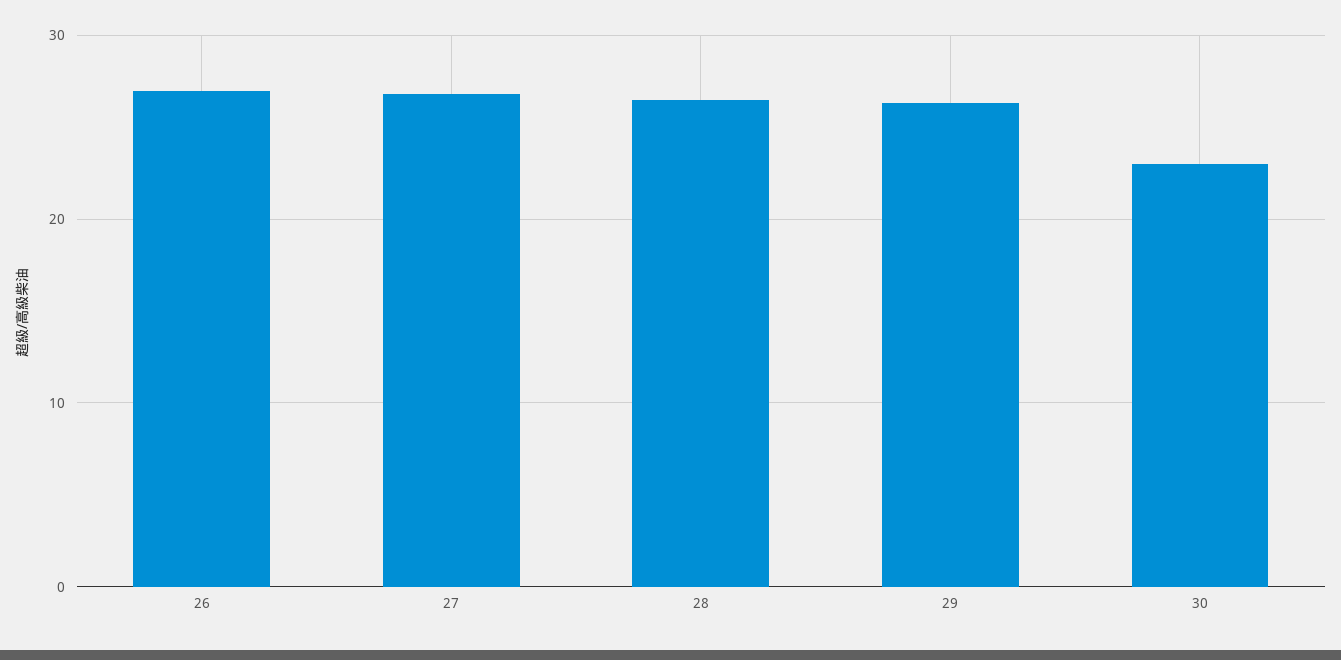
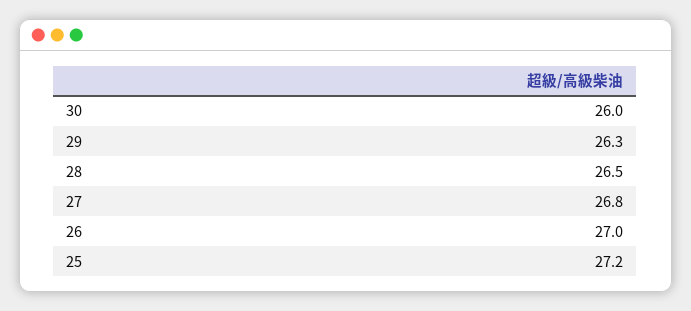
  {
    "26": 27,
    "27": 26.8,
    "28": 26.5,
    "29": 26.3,
-   "30": 23
+   "30": 26,
+   "25": 27.2
  }

